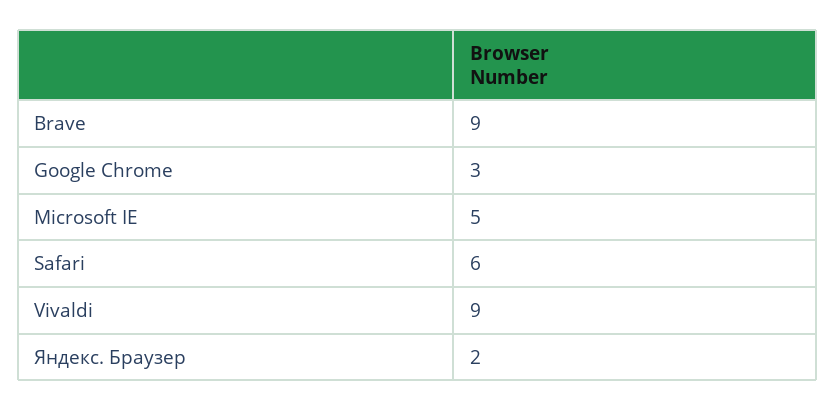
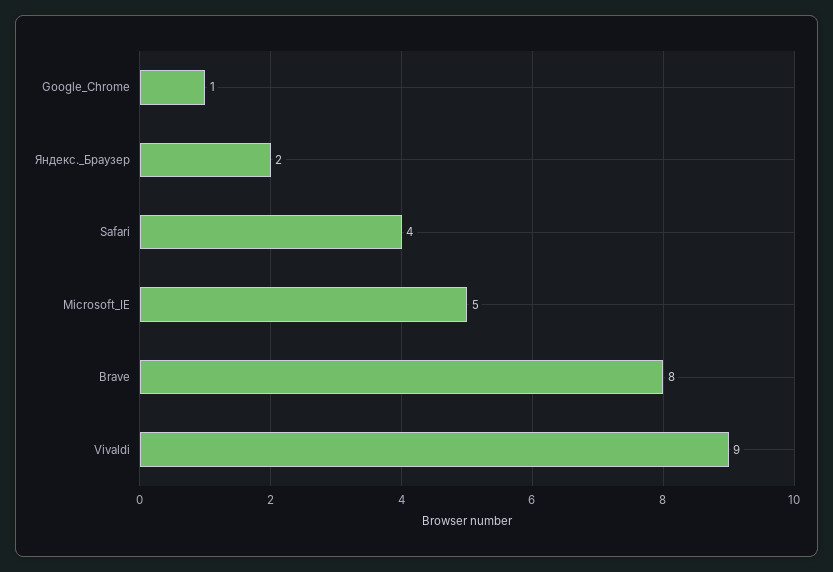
  {
-   "Brave": 9,
+   "Brave": 8,
-   "Google Chrome": 3,
+   "Google Chrome": 1,
    "Microsoft IE": 5,
-   "Safari": 6,
+   "Safari": 4,
    "Vivaldi": 9,
    "Яндекс. Браузер": 2
  }

